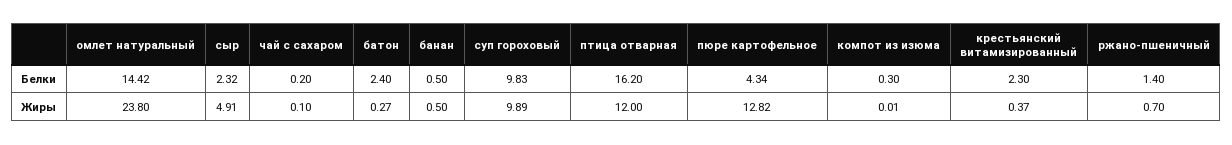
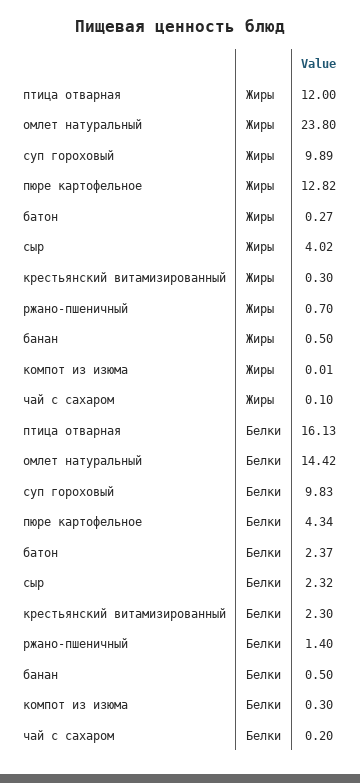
  {
    "омлет натуральный": {
      "Белки": 14.42,
      "Жиры": 23.8
    },
    "сыр": {
      "Белки": 2.32,
-     "Жиры": 4.91
+     "Жиры": 4.02
    },
    "чай с сахаром": {
      "Белки": 0.2,
      "Жиры": 0.1
    },
    "батон": {
-     "Белки": 2.4,
+     "Белки": 2.37,
      "Жиры": 0.27
    },
    "банан": {
      "Белки": 0.5,
      "Жиры": 0.5
    },
    "суп гороховый": {
      "Белки": 9.83,
      "Жиры": 9.89
    },
    "птица отварная": {
-     "Белки": 16.2,
+     "Белки": 16.13,
      "Жиры": 12
    },
    "пюре картофельное": {
      "Белки": 4.34,
      "Жиры": 12.82
    },
    "компот из изюма": {
      "Белки": 0.3,
      "Жиры": 0.01
    },
    "крестьянский витамизированный": {
      "Белки": 2.3,
-     "Жиры": 0.37
+     "Жиры": 0.3
    },
    "ржано-пшеничный": {
      "Белки": 1.4,
      "Жиры": 0.7
    }
  }

